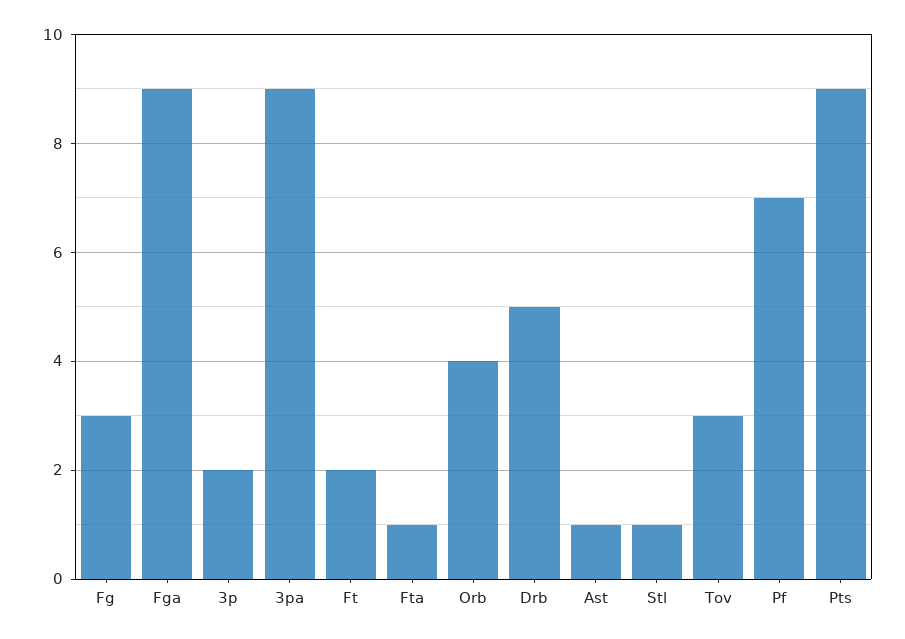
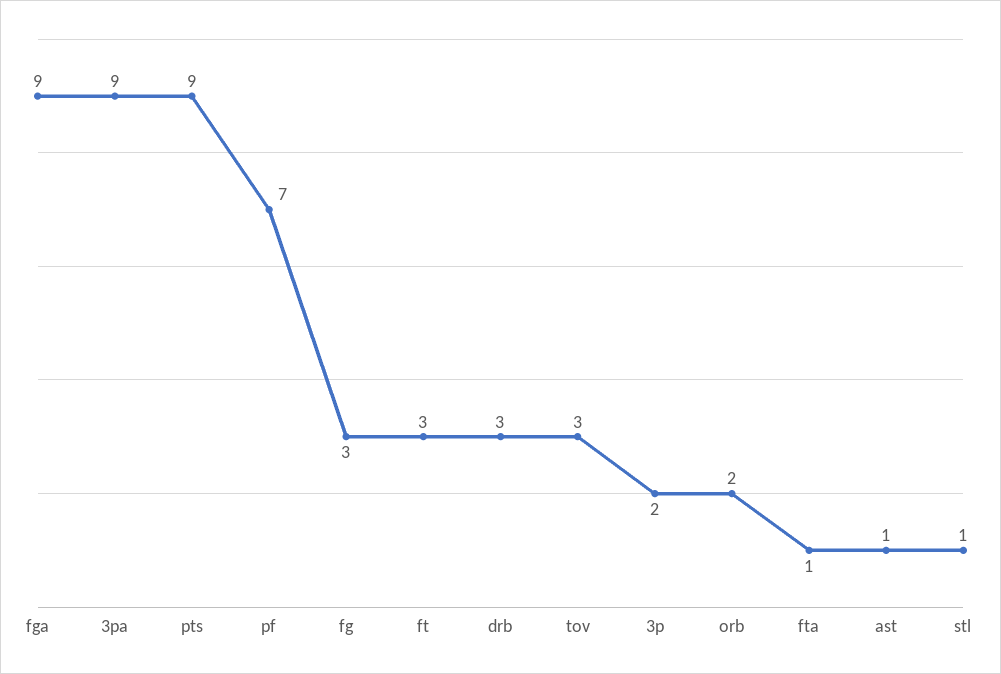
  {
    "Fg": 3,
    "Fga": 9,
    "3p": 2,
    "3pa": 9,
-   "Ft": 2,
+   "Ft": 3,
    "Fta": 1,
-   "Orb": 4,
+   "Orb": 2,
-   "Drb": 5,
+   "Drb": 3,
    "Ast": 1,
    "Stl": 1,
    "Tov": 3,
    "Pf": 7,
    "Pts": 9
  }

